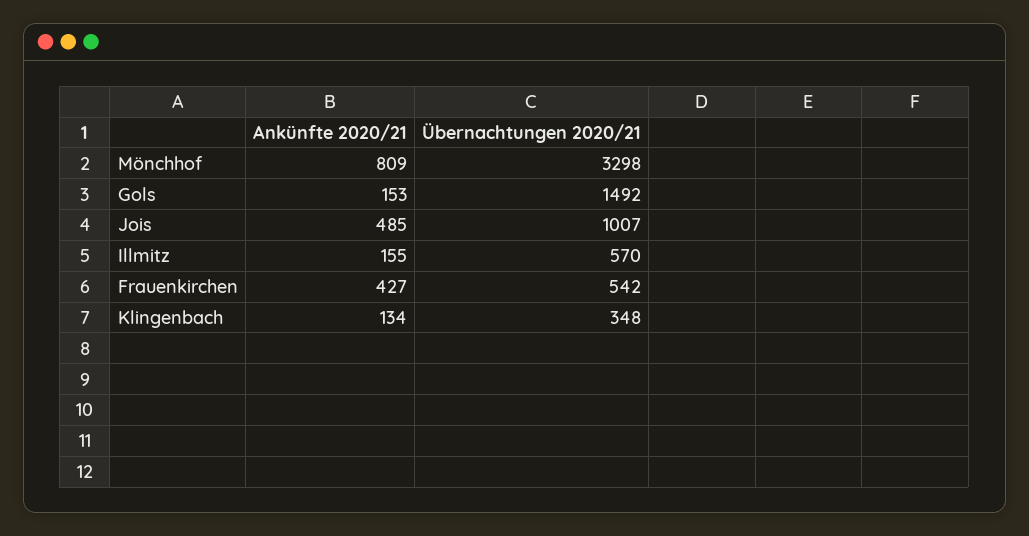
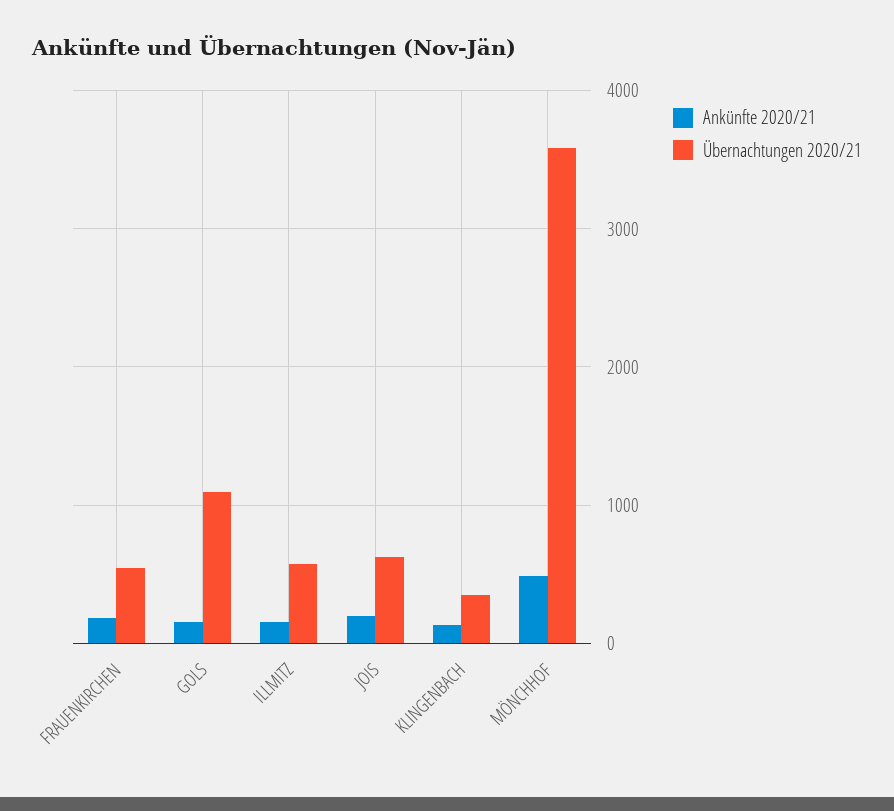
  {
    "Ankünfte 2020/21": {
-     "Mönchhof": 809,
+     "Mönchhof": 500,
      "Gols": 153,
-     "Jois": 485,
+     "Jois": 200,
      "Illmitz": 155,
-     "Frauenkirchen": 427,
+     "Frauenkirchen": 200,
      "Klingenbach": 134
    },
    "Übernachtungen 2020/21": {
-     "Mönchhof": 3298,
+     "Mönchhof": 3600,
-     "Gols": 1492,
+     "Gols": 1100,
-     "Jois": 1007,
+     "Jois": 600,
      "Illmitz": 570,
      "Frauenkirchen": 542,
      "Klingenbach": 348
    }
  }

